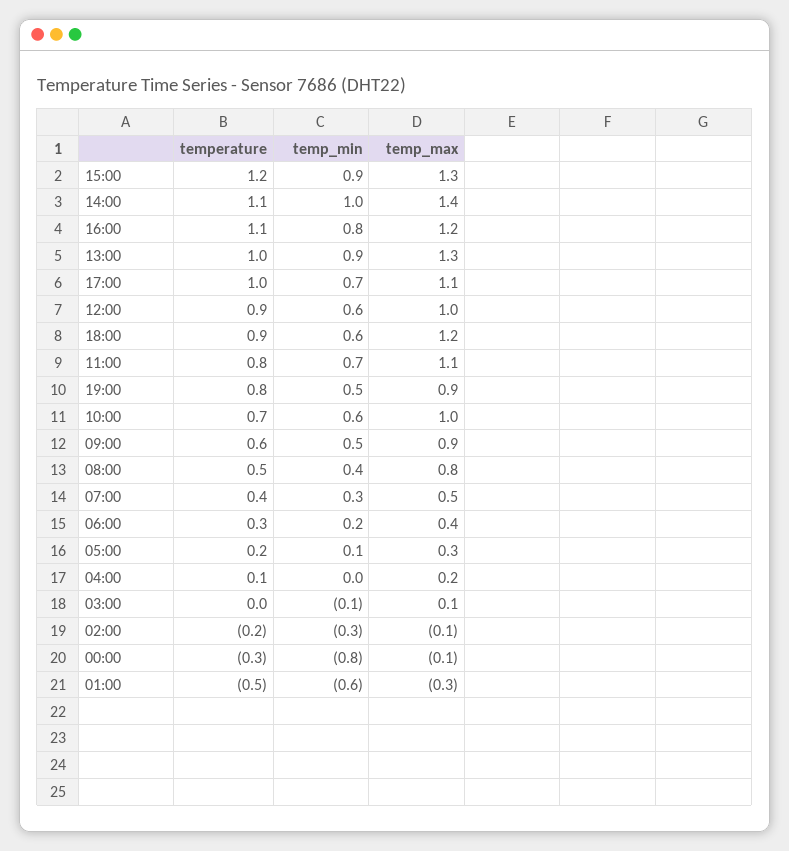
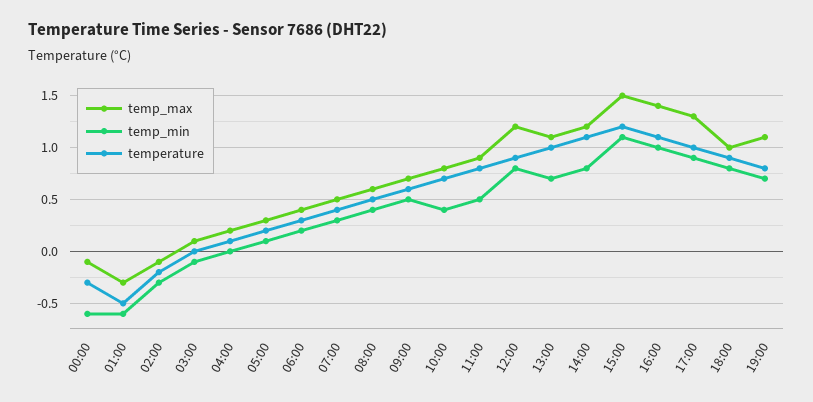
  {
    "temperature": {
      "15:00": 1.2,
      "14:00": 1.1,
      "16:00": 1.1,
      "13:00": 1,
      "17:00": 1,
      "12:00": 0.9,
      "18:00": 0.9,
      "11:00": 0.8,
      "19:00": 0.8,
      "10:00": 0.7,
      "09:00": 0.6,
      "08:00": 0.5,
      "07:00": 0.4,
      "06:00": 0.3,
      "05:00": 0.2,
      "04:00": 0.1,
      "03:00": 0,
      "02:00": -0.2,
      "00:00": -0.3,
      "01:00": -0.5
    },
    "temp_min": {
-     "15:00": 0.9,
+     "15:00": 1.1,
-     "14:00": 1,
+     "14:00": 0.8,
-     "16:00": 0.8,
+     "16:00": 1,
-     "13:00": 0.9,
+     "13:00": 0.7,
-     "17:00": 0.7,
+     "17:00": 0.9,
-     "12:00": 0.6,
+     "12:00": 0.8,
-     "18:00": 0.6,
+     "18:00": 0.8,
-     "11:00": 0.7,
+     "11:00": 0.5,
-     "19:00": 0.5,
+     "19:00": 0.7,
-     "10:00": 0.6,
+     "10:00": 0.4,
      "09:00": 0.5,
      "08:00": 0.4,
      "07:00": 0.3,
      "06:00": 0.2,
      "05:00": 0.1,
      "04:00": 0,
      "03:00": -0.1,
      "02:00": -0.3,
-     "00:00": -0.8,
+     "00:00": -0.6,
      "01:00": -0.6
    },
    "temp_max": {
-     "15:00": 1.3,
+     "15:00": 1.5,
-     "14:00": 1.4,
+     "14:00": 1.2,
-     "16:00": 1.2,
+     "16:00": 1.4,
-     "13:00": 1.3,
+     "13:00": 1.1,
-     "17:00": 1.1,
+     "17:00": 1.3,
-     "12:00": 1,
+     "12:00": 1.2,
-     "18:00": 1.2,
+     "18:00": 1,
-     "11:00": 1.1,
+     "11:00": 0.9,
-     "19:00": 0.9,
+     "19:00": 1.1,
-     "10:00": 1,
+     "10:00": 0.8,
-     "09:00": 0.9,
+     "09:00": 0.7,
-     "08:00": 0.8,
+     "08:00": 0.6,
      "07:00": 0.5,
      "06:00": 0.4,
      "05:00": 0.3,
      "04:00": 0.2,
      "03:00": 0.1,
      "02:00": -0.1,
      "00:00": -0.1,
      "01:00": -0.3
    }
  }

